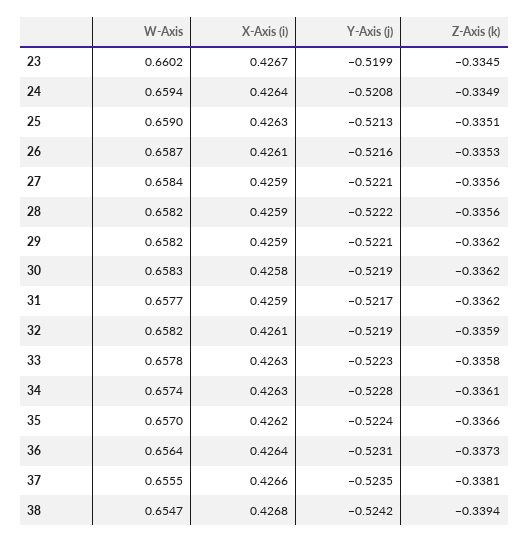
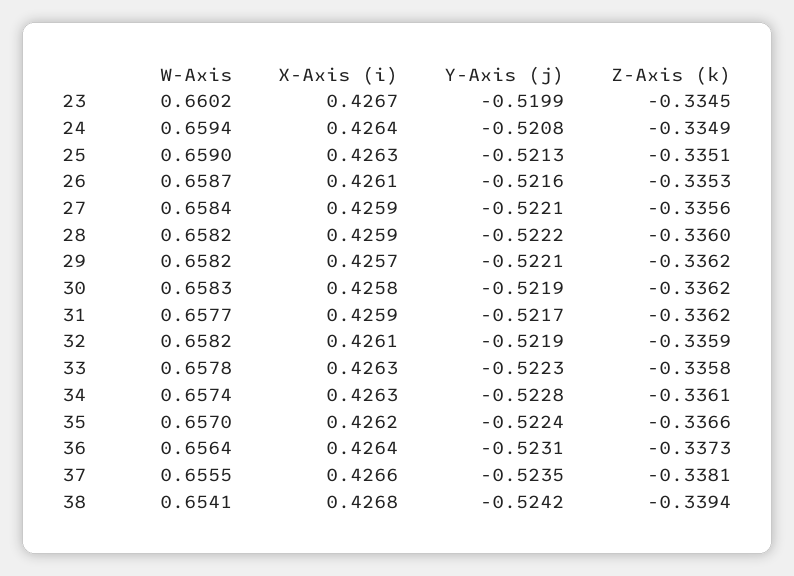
  {
    "W-Axis": {
      "23": 0.6602,
      "24": 0.6594,
      "25": 0.659,
      "26": 0.6587,
      "27": 0.6584,
      "28": 0.6582,
      "29": 0.6582,
      "30": 0.6583,
      "31": 0.6577,
      "32": 0.6582,
      "33": 0.6578,
      "34": 0.6574,
      "35": 0.657,
      "36": 0.6564,
      "37": 0.6555,
-     "38": 0.6547
+     "38": 0.6541
    },
    "X-Axis (i)": {
      "23": 0.4267,
      "24": 0.4264,
      "25": 0.4263,
      "26": 0.4261,
      "27": 0.4259,
      "28": 0.4259,
-     "29": 0.4259,
+     "29": 0.4257,
      "30": 0.4258,
      "31": 0.4259,
      "32": 0.4261,
      "33": 0.4263,
      "34": 0.4263,
      "35": 0.4262,
      "36": 0.4264,
      "37": 0.4266,
      "38": 0.4268
    },
    "Y-Axis (j)": {
      "23": -0.5199,
      "24": -0.5208,
      "25": -0.5213,
      "26": -0.5216,
      "27": -0.5221,
      "28": -0.5222,
      "29": -0.5221,
      "30": -0.5219,
      "31": -0.5217,
      "32": -0.5219,
      "33": -0.5223,
      "34": -0.5228,
      "35": -0.5224,
      "36": -0.5231,
      "37": -0.5235,
      "38": -0.5242
    },
    "Z-Axis (k)": {
      "23": -0.3345,
      "24": -0.3349,
      "25": -0.3351,
      "26": -0.3353,
      "27": -0.3356,
-     "28": -0.3356,
+     "28": -0.336,
      "29": -0.3362,
      "30": -0.3362,
      "31": -0.3362,
      "32": -0.3359,
      "33": -0.3358,
      "34": -0.3361,
      "35": -0.3366,
      "36": -0.3373,
      "37": -0.3381,
      "38": -0.3394
    }
  }

